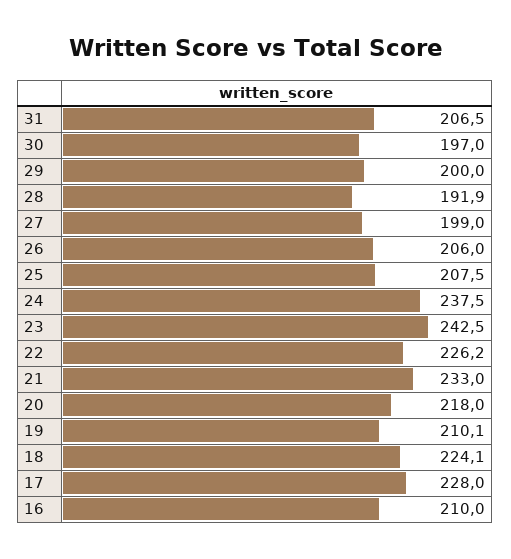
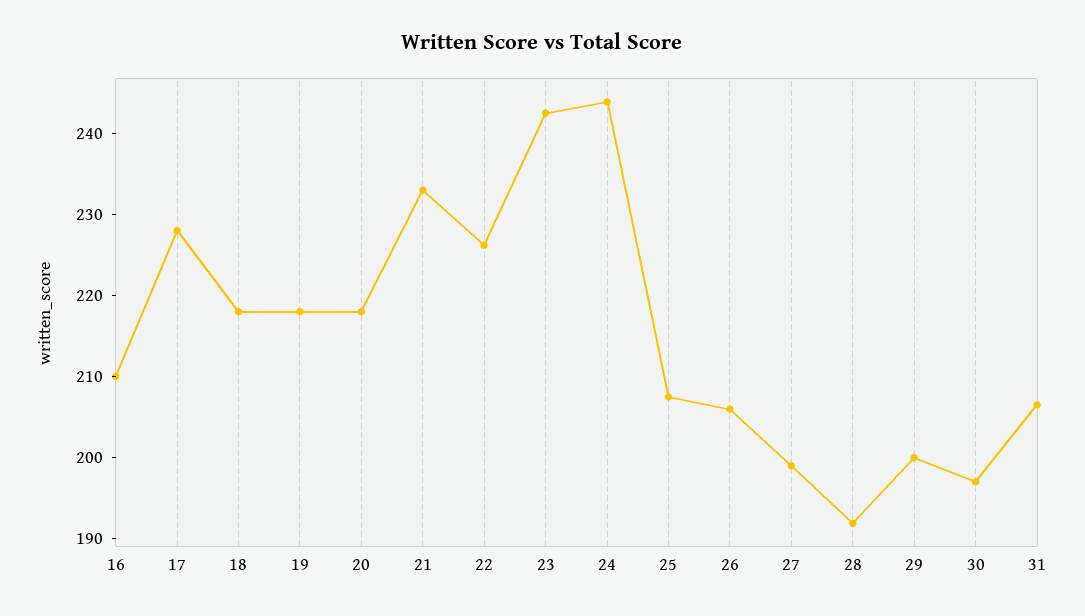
  {
    "31": 206.5,
    "30": 197,
    "29": 200,
    "28": 191.9,
    "27": 199,
    "26": 206,
    "25": 207.5,
-   "24": 237.5,
+   "24": 244,
    "23": 242.5,
    "22": 226.2,
    "21": 233,
    "20": 218,
-   "19": 210.1,
+   "19": 218,
-   "18": 224.1,
+   "18": 218,
    "17": 228,
    "16": 210
  }

